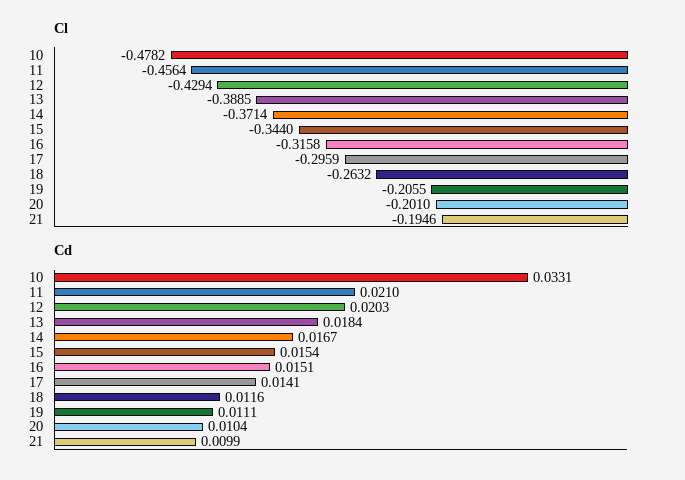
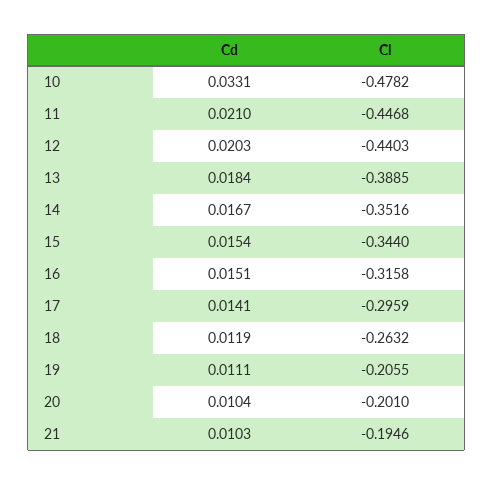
  {
    "Cl": {
      "10": -0.4782,
-     "11": -0.4564,
+     "11": -0.4468,
-     "12": -0.4294,
+     "12": -0.4403,
      "13": -0.3885,
-     "14": -0.3714,
+     "14": -0.3516,
      "15": -0.344,
      "16": -0.3158,
      "17": -0.2959,
      "18": -0.2632,
      "19": -0.2055,
      "20": -0.201,
      "21": -0.1946
    },
    "Cd": {
      "10": 0.0331,
      "11": 0.021,
      "12": 0.0203,
      "13": 0.0184,
      "14": 0.0167,
      "15": 0.0154,
      "16": 0.0151,
      "17": 0.0141,
-     "18": 0.0116,
+     "18": 0.0119,
      "19": 0.0111,
      "20": 0.0104,
-     "21": 0.0099
+     "21": 0.0103
    }
  }

